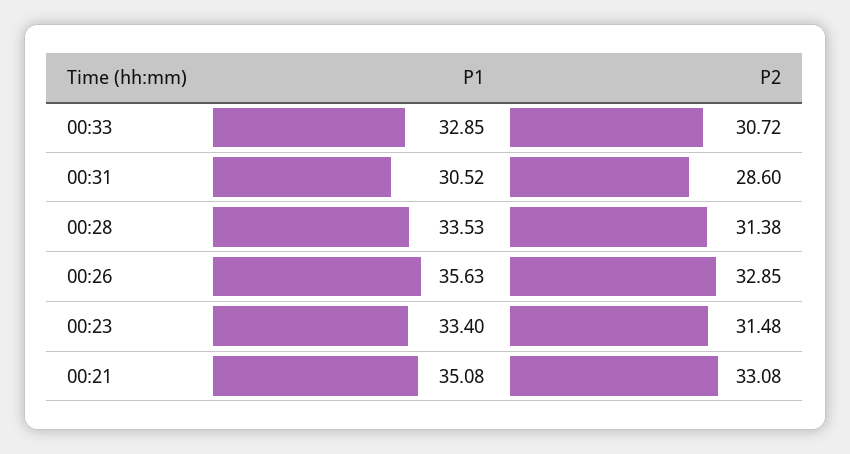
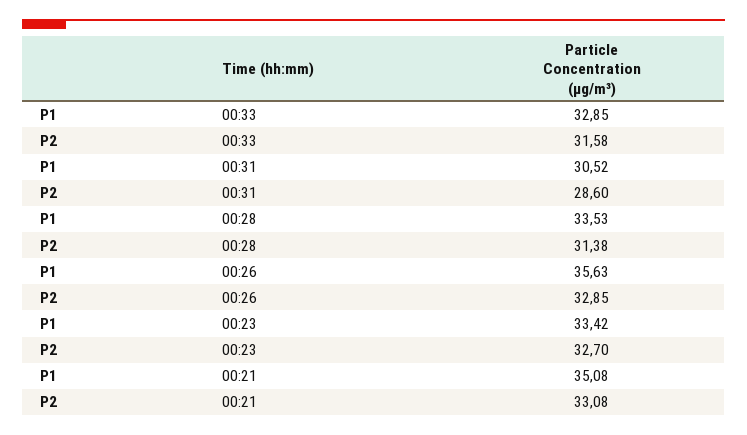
  {
    "P1": {
      "00:33": 32.85,
      "00:31": 30.52,
      "00:28": 33.53,
      "00:26": 35.63,
-     "00:23": 33.4,
+     "00:23": 33.42,
      "00:21": 35.08
    },
    "P2": {
-     "00:33": 30.72,
+     "00:33": 31.58,
      "00:31": 28.6,
      "00:28": 31.38,
      "00:26": 32.85,
-     "00:23": 31.48,
+     "00:23": 32.7,
      "00:21": 33.08
    }
  }

